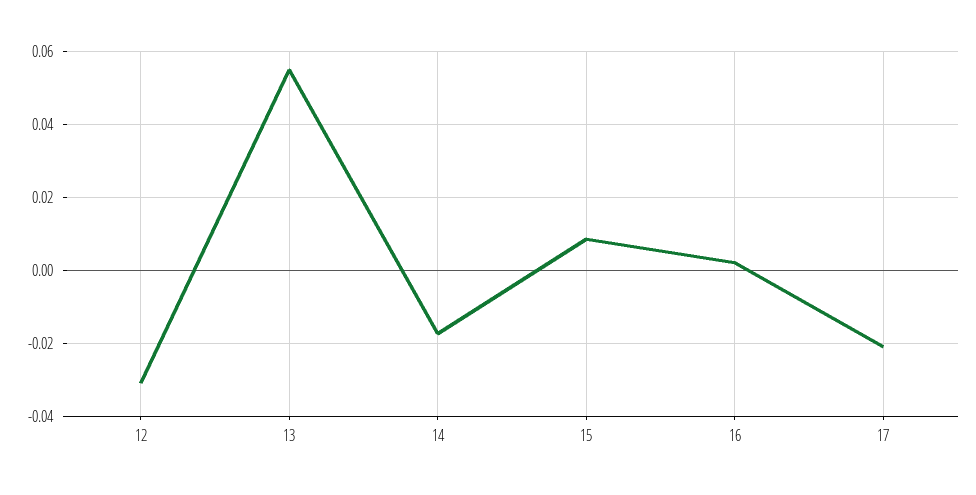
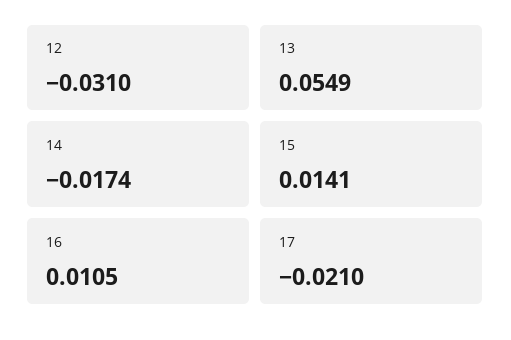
  {
    "12": -0.031,
    "13": 0.0549,
    "14": -0.0174,
-   "15": 0.008,
+   "15": 0.0141,
-   "16": 0.002,
+   "16": 0.0105,
    "17": -0.021
  }

